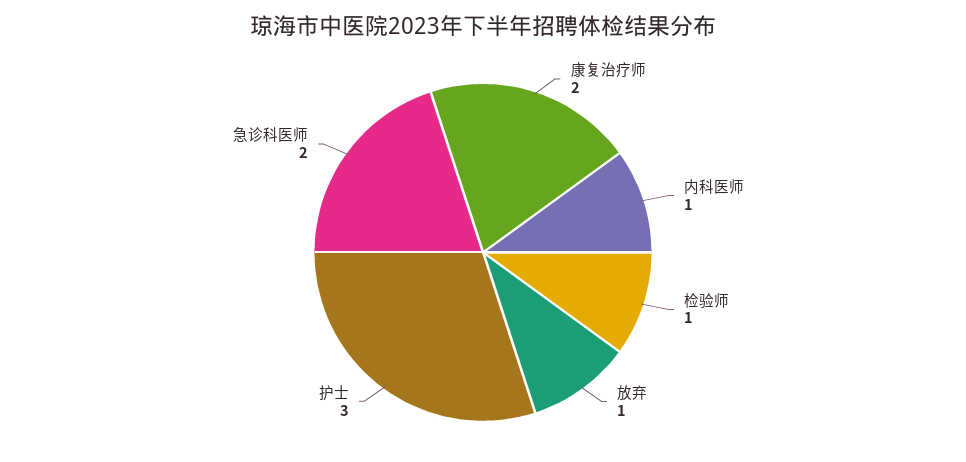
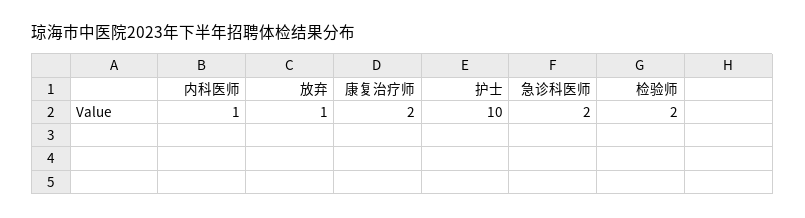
  {
    "康复治疗师": 2,
    "内科医师": 1,
-   "检验师": 1,
+   "检验师": 2,
    "放弃": 1,
-   "护士": 3,
+   "护士": 10,
    "急诊科医师": 2
  }

